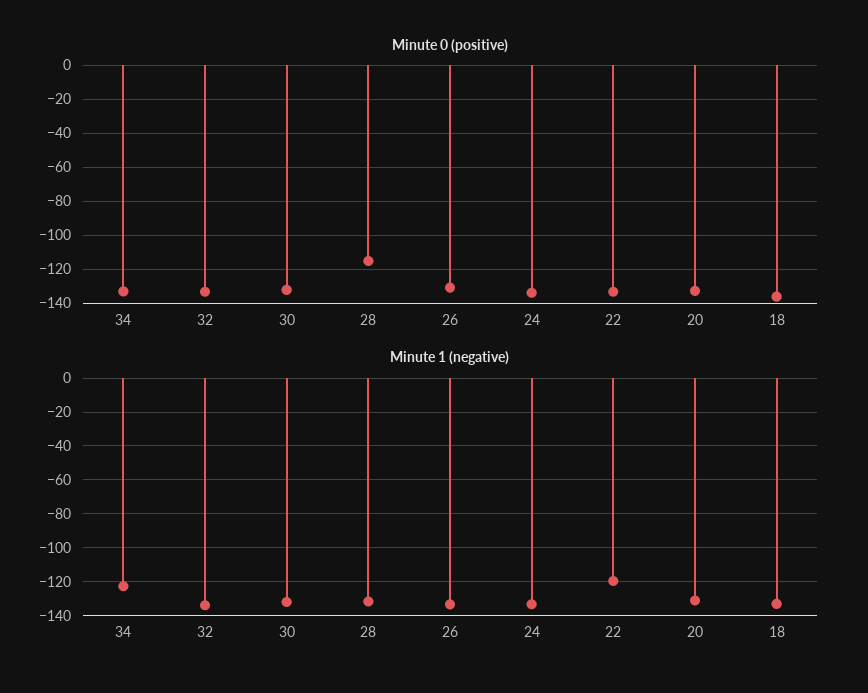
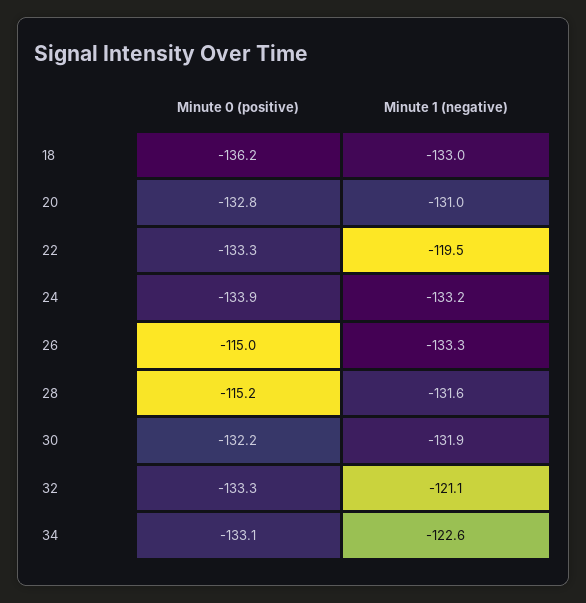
  {
    "Minute 0 (positive)": {
      "34": -133.1,
      "32": -133.3,
      "30": -132.2,
      "28": -115.2,
-     "26": -130,
+     "26": -115,
      "24": -133.9,
      "22": -133.3,
      "20": -132.8,
      "18": -136.2
    },
    "Minute 1 (negative)": {
      "34": -122.6,
-     "32": -135,
+     "32": -121.1,
      "30": -131.9,
      "28": -131.6,
      "26": -133.3,
      "24": -133.2,
      "22": -119.5,
      "20": -131,
      "18": -133
    }
  }

